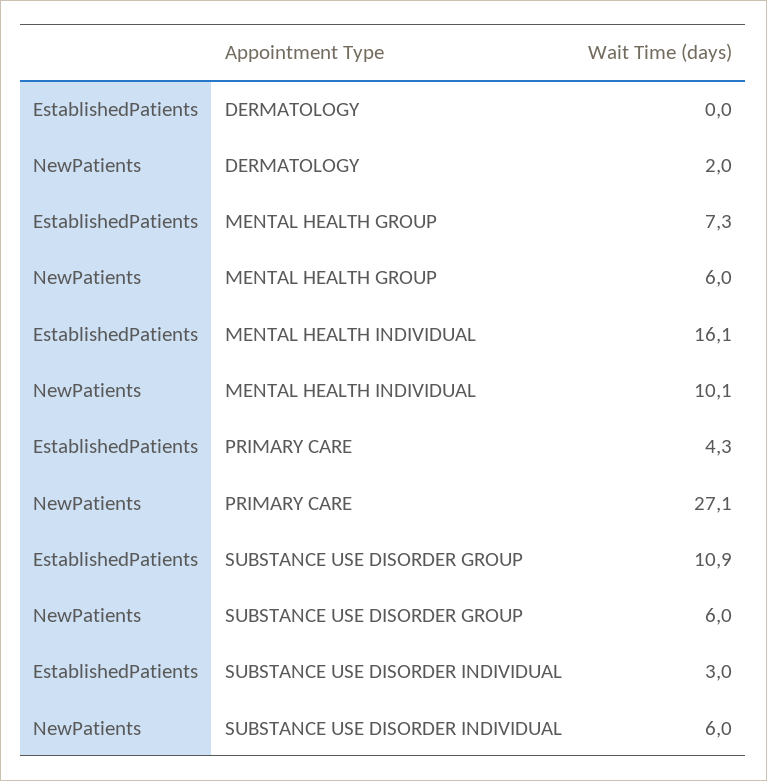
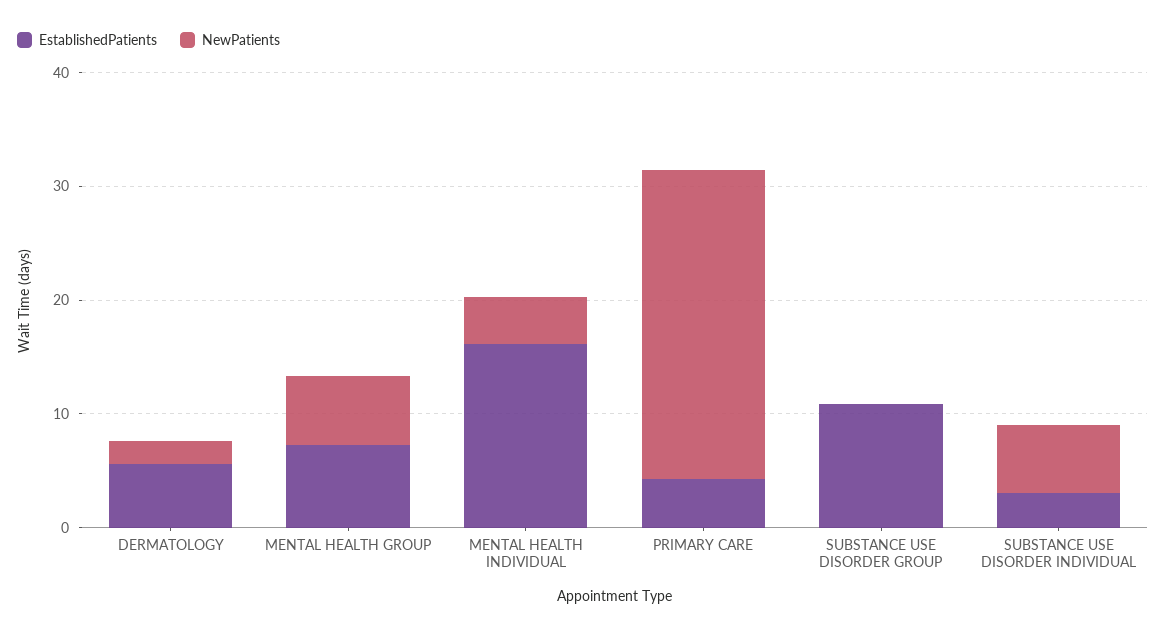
  {
    "EstablishedPatients": {
-     "DERMATOLOGY": 0,
+     "DERMATOLOGY": 6,
      "MENTAL HEALTH GROUP": 7.3,
      "MENTAL HEALTH INDIVIDUAL": 16.1,
      "PRIMARY CARE": 4.3,
      "SUBSTANCE USE DISORDER GROUP": 10.9,
      "SUBSTANCE USE DISORDER INDIVIDUAL": 3
    },
    "NewPatients": {
      "DERMATOLOGY": 2,
      "MENTAL HEALTH GROUP": 6,
-     "MENTAL HEALTH INDIVIDUAL": 10.1,
+     "MENTAL HEALTH INDIVIDUAL": 4,
      "PRIMARY CARE": 27.1,
-     "SUBSTANCE USE DISORDER GROUP": 6,
+     "SUBSTANCE USE DISORDER GROUP": 0,
      "SUBSTANCE USE DISORDER INDIVIDUAL": 6
    }
  }

